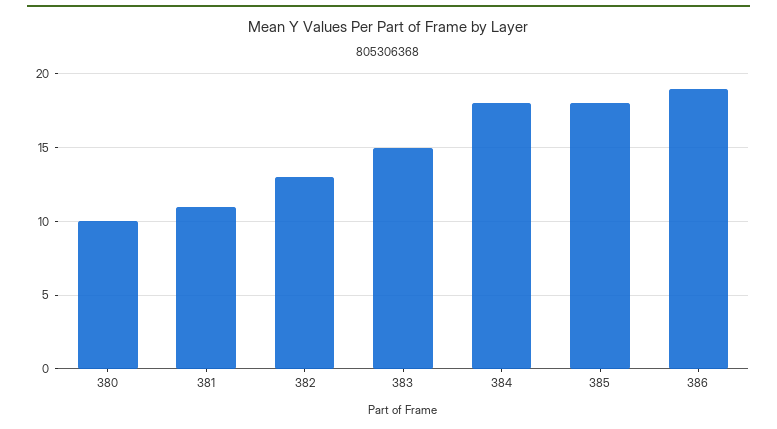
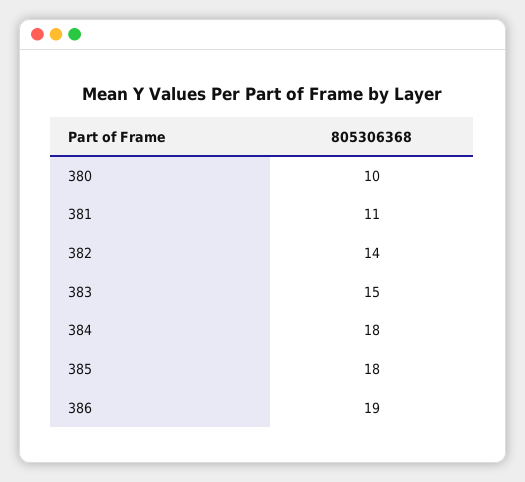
  {
    "380": 10,
    "381": 11,
-   "382": 13,
+   "382": 14,
    "383": 15,
    "384": 18,
    "385": 18,
    "386": 19
  }

